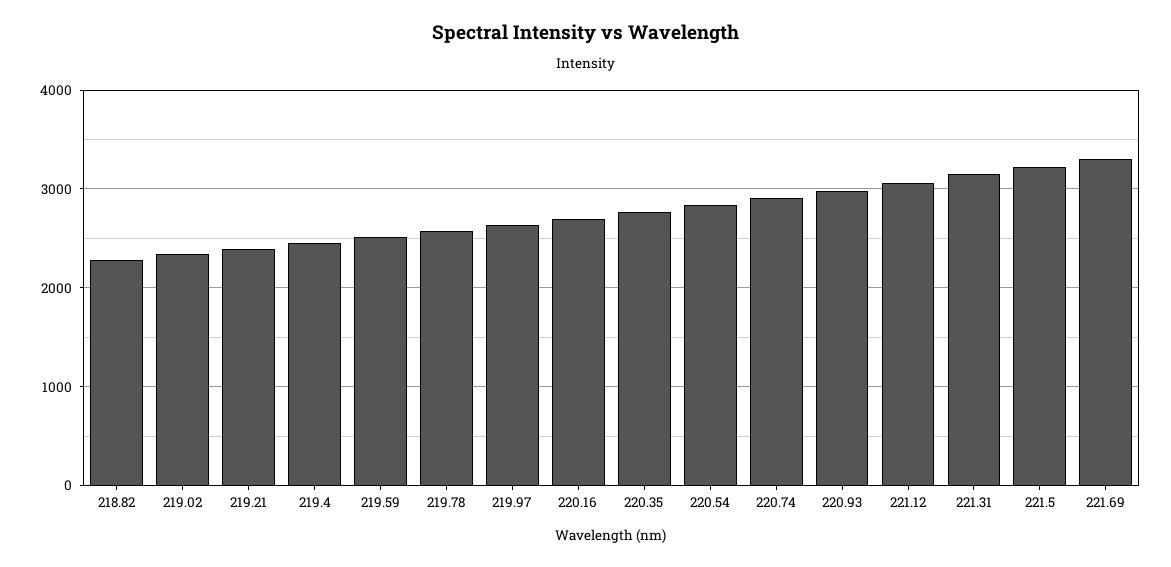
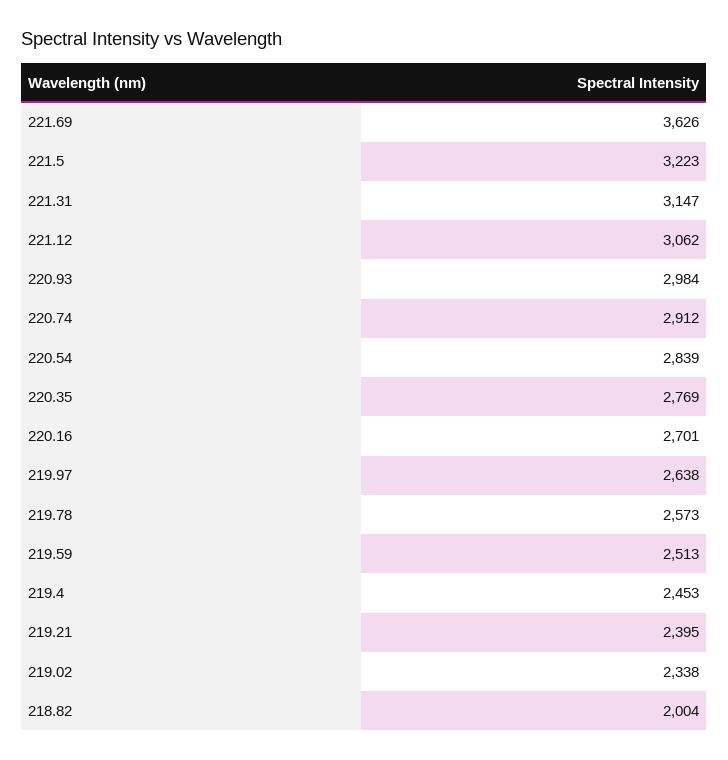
  {
-   "218.82": 2300,
+   "218.82": 2004,
    "219.02": 2338,
    "219.21": 2395,
    "219.4": 2453,
    "219.59": 2513,
    "219.78": 2573,
    "219.97": 2638,
    "220.16": 2701,
    "220.35": 2769,
    "220.54": 2839,
    "220.74": 2912,
    "220.93": 2984,
    "221.12": 3062,
    "221.31": 3147,
    "221.5": 3223,
-   "221.69": 3300
+   "221.69": 3626
  }

